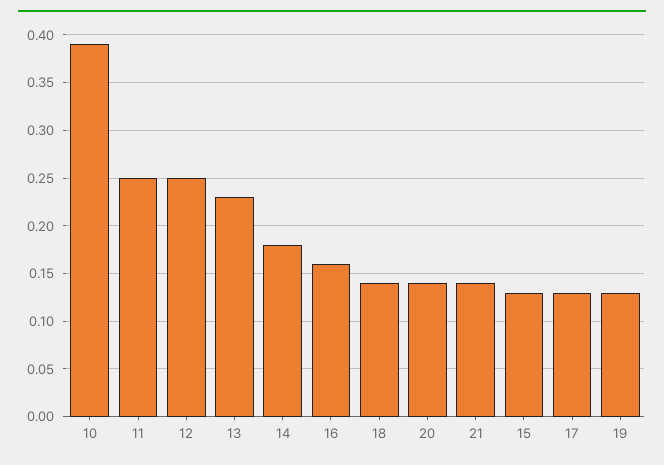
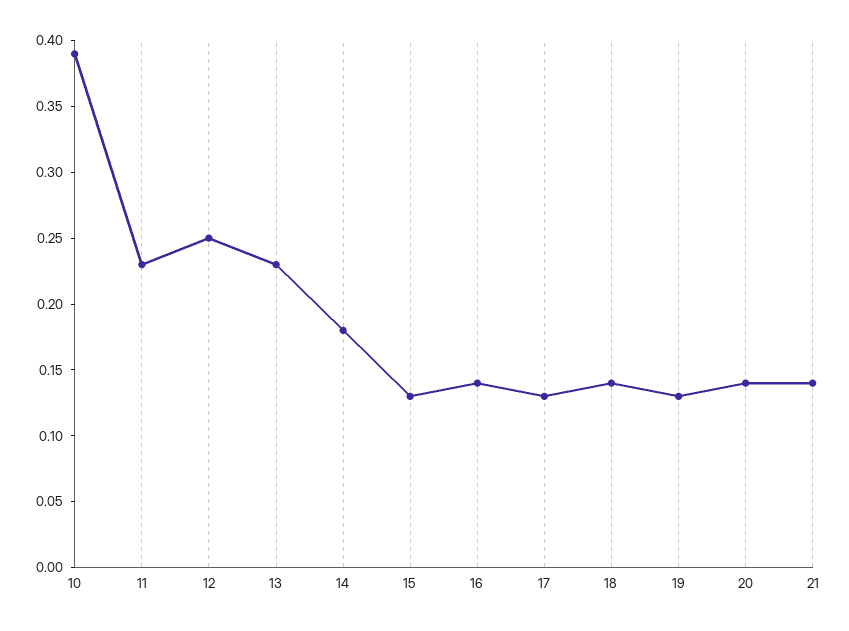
  {
    "10": 0.39,
-   "11": 0.25,
+   "11": 0.23,
    "12": 0.25,
    "13": 0.23,
    "14": 0.18,
-   "16": 0.16,
+   "16": 0.14,
    "18": 0.14,
    "20": 0.14,
    "21": 0.14,
    "15": 0.13,
    "17": 0.13,
    "19": 0.13
  }

